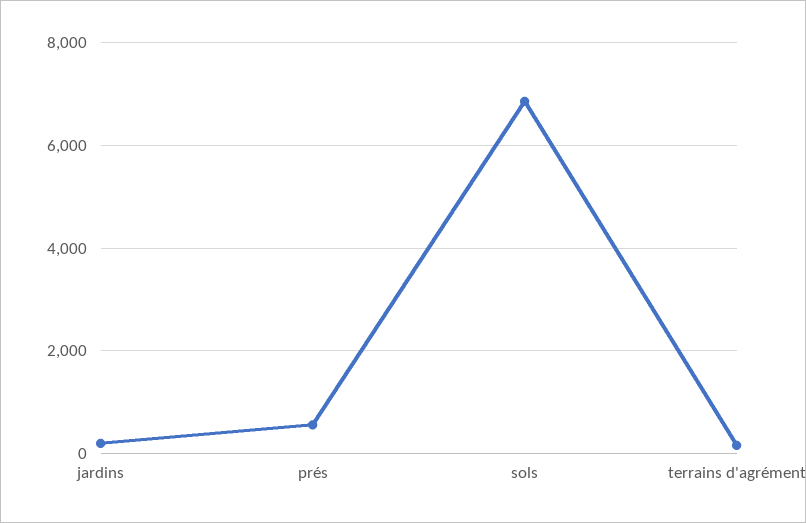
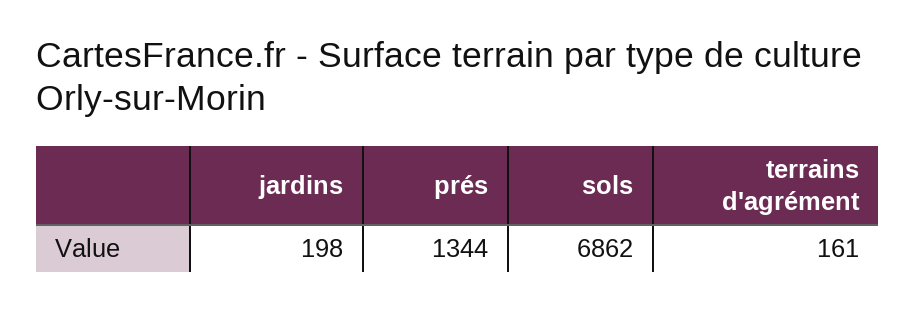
  {
    "jardins": 198,
-   "prés": 600,
+   "prés": 1344,
    "sols": 6862,
    "terrains d'agrément": 161
  }

